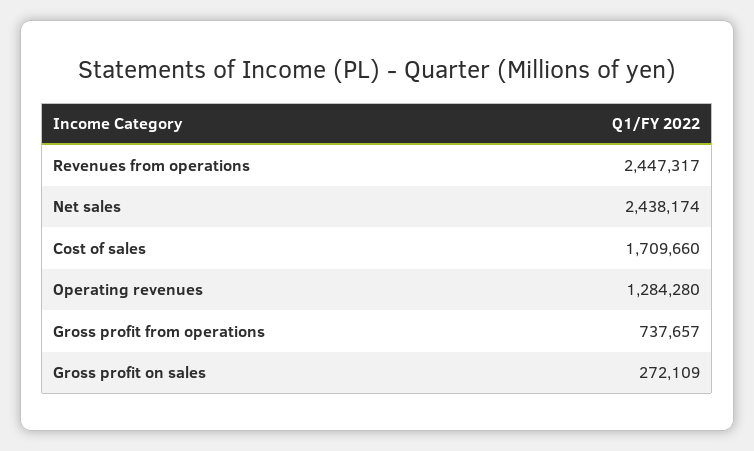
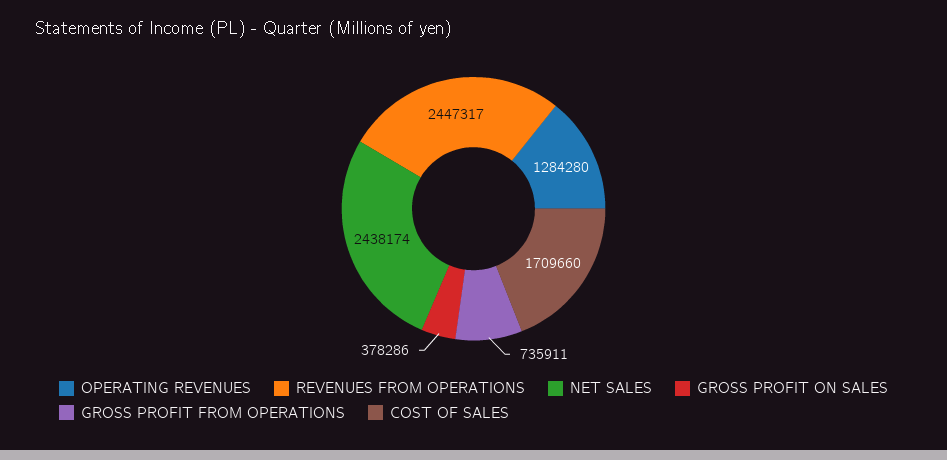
  {
    "Revenues from operations": 2447317,
    "Net sales": 2438174,
    "Cost of sales": 1709660,
    "Operating revenues": 1284280,
-   "Gross profit from operations": 737657,
+   "Gross profit from operations": 735911,
-   "Gross profit on sales": 272109
+   "Gross profit on sales": 378286
  }

